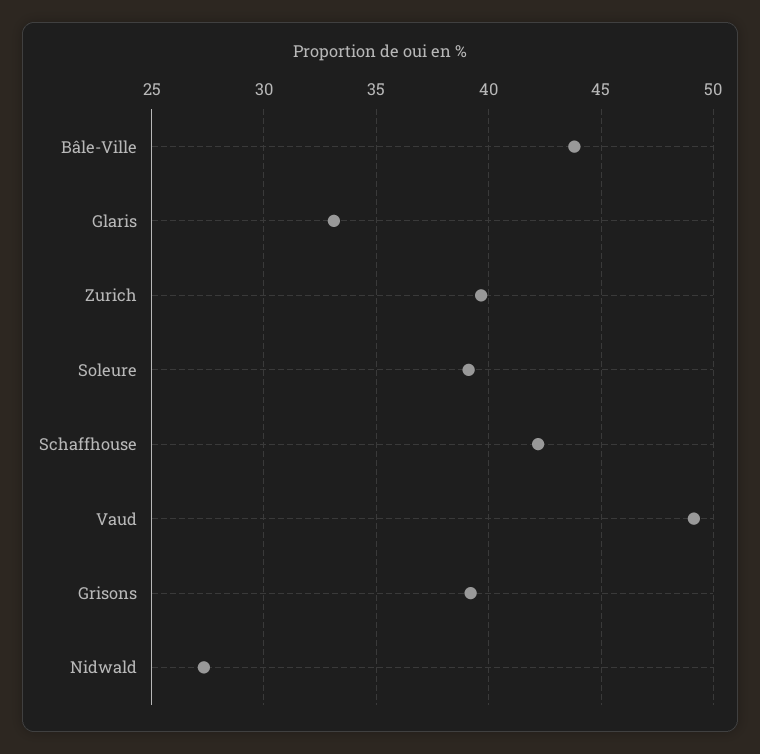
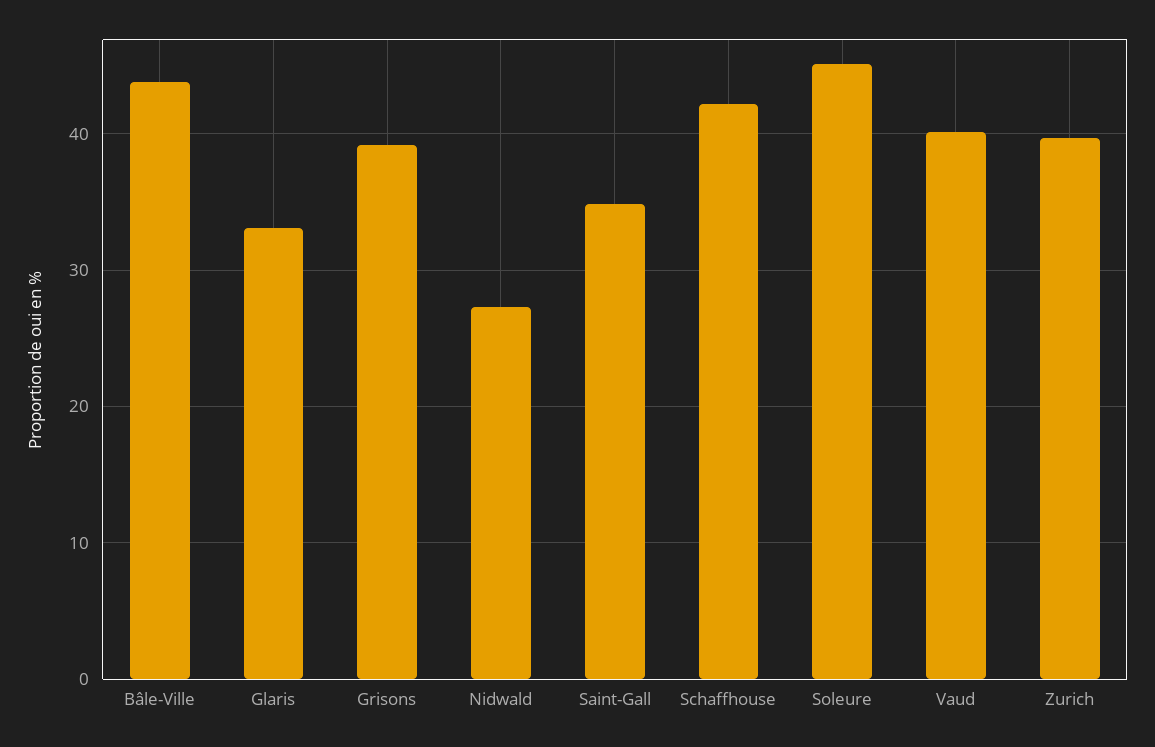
  {
    "Bâle-Ville": 44,
    "Glaris": 33,
    "Zurich": 39.5,
-   "Soleure": 39,
+   "Soleure": 45,
    "Schaffhouse": 42,
-   "Vaud": 49,
+   "Vaud": 40,
    "Grisons": 39,
-   "Nidwald": 27.5
+   "Nidwald": 27.5,
+   "Saint-Gall": 35
  }

